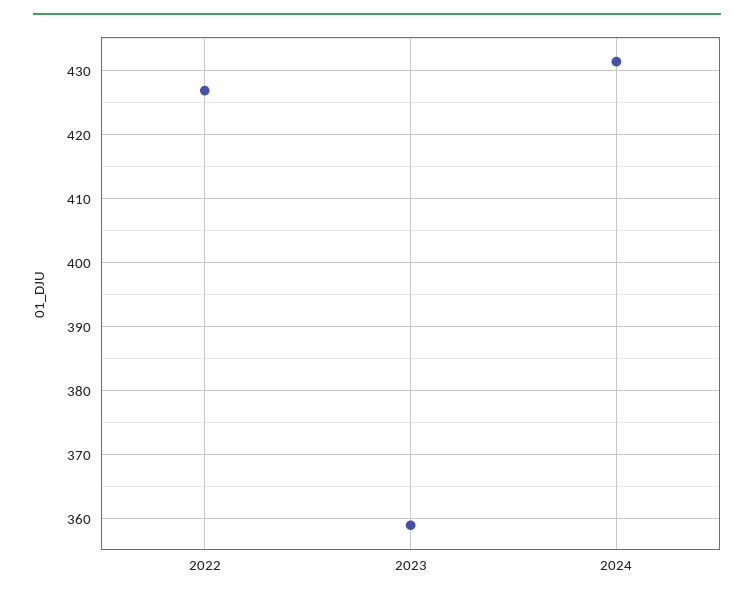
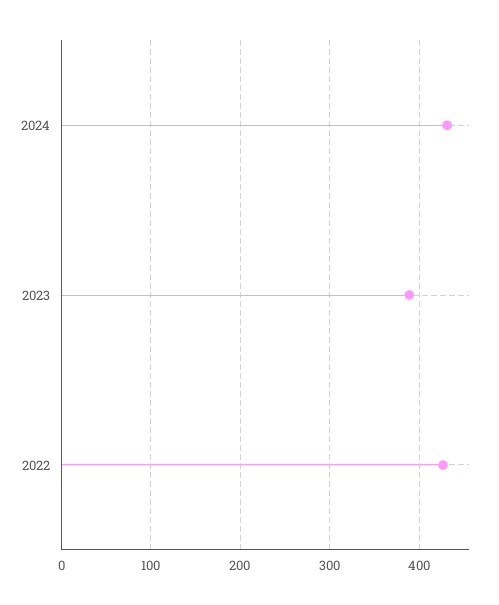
  {
    "2022": 427,
-   "2023": 359,
+   "2023": 390,
    "2024": 431
  }

